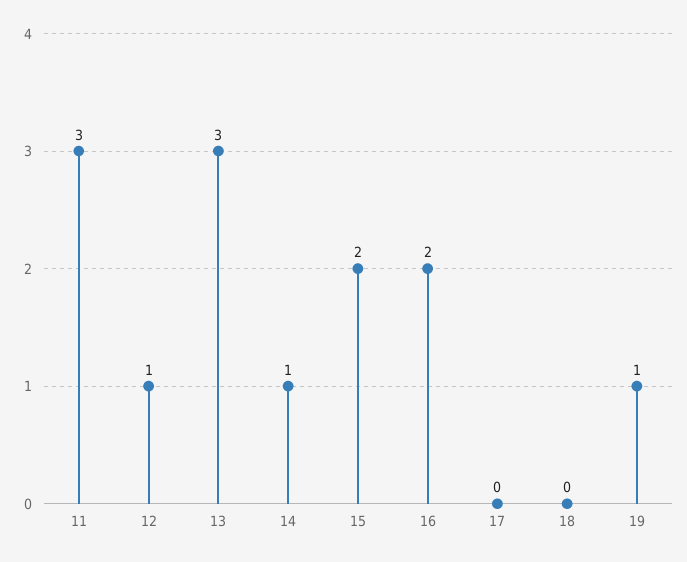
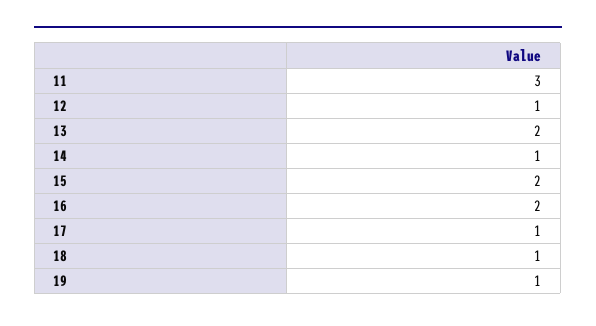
  {
    "11": 3,
    "12": 1,
-   "13": 3,
+   "13": 2,
    "14": 1,
    "15": 2,
    "16": 2,
-   "17": 0,
+   "17": 1,
-   "18": 0,
+   "18": 1,
    "19": 1
  }

